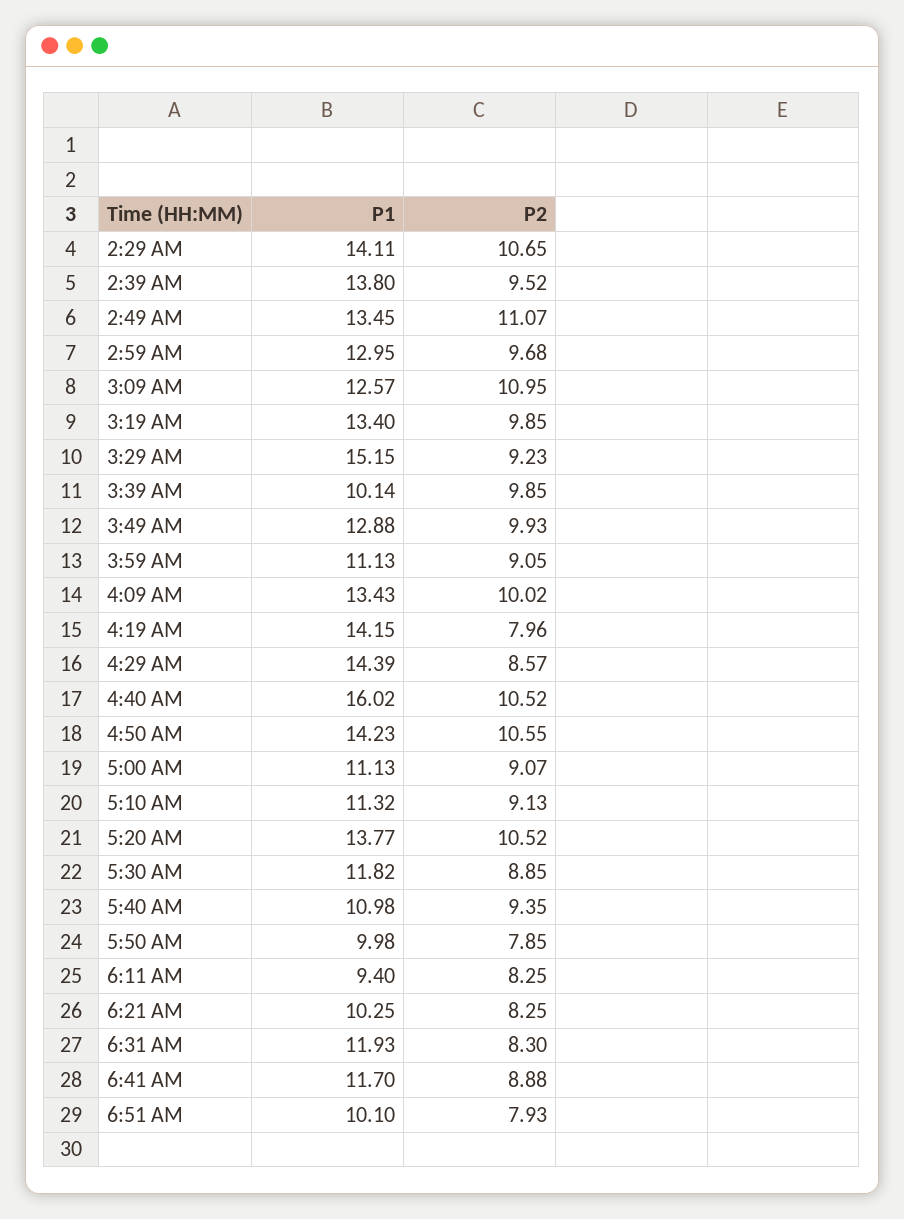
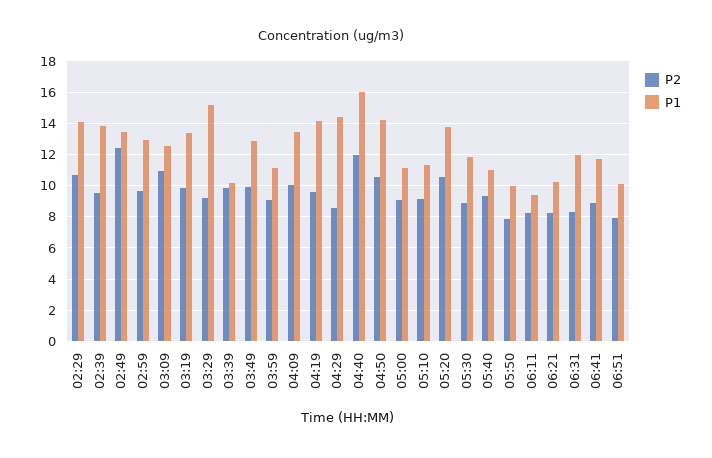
  {
    "P1": {
      "2:29 AM": 14.11,
      "2:39 AM": 13.8,
      "2:49 AM": 13.45,
      "2:59 AM": 12.95,
      "3:09 AM": 12.57,
      "3:19 AM": 13.4,
      "3:29 AM": 15.15,
      "3:39 AM": 10.14,
      "3:49 AM": 12.88,
      "3:59 AM": 11.13,
      "4:09 AM": 13.43,
      "4:19 AM": 14.15,
      "4:29 AM": 14.39,
      "4:40 AM": 16.02,
      "4:50 AM": 14.23,
      "5:00 AM": 11.13,
      "5:10 AM": 11.32,
      "5:20 AM": 13.77,
      "5:30 AM": 11.82,
      "5:40 AM": 10.98,
      "5:50 AM": 9.98,
      "6:11 AM": 9.4,
      "6:21 AM": 10.25,
      "6:31 AM": 11.93,
      "6:41 AM": 11.7,
      "6:51 AM": 10.1
    },
    "P2": {
      "2:29 AM": 10.65,
      "2:39 AM": 9.52,
-     "2:49 AM": 11.07,
+     "2:49 AM": 12.5,
      "2:59 AM": 9.68,
      "3:09 AM": 10.95,
      "3:19 AM": 9.85,
      "3:29 AM": 9.23,
      "3:39 AM": 9.85,
      "3:49 AM": 9.93,
      "3:59 AM": 9.05,
      "4:09 AM": 10.02,
-     "4:19 AM": 7.96,
+     "4:19 AM": 9.5,
      "4:29 AM": 8.57,
-     "4:40 AM": 10.52,
+     "4:40 AM": 12,
      "4:50 AM": 10.55,
      "5:00 AM": 9.07,
      "5:10 AM": 9.13,
      "5:20 AM": 10.52,
      "5:30 AM": 8.85,
      "5:40 AM": 9.35,
      "5:50 AM": 7.85,
      "6:11 AM": 8.25,
      "6:21 AM": 8.25,
      "6:31 AM": 8.3,
      "6:41 AM": 8.88,
      "6:51 AM": 7.93
    }
  }

